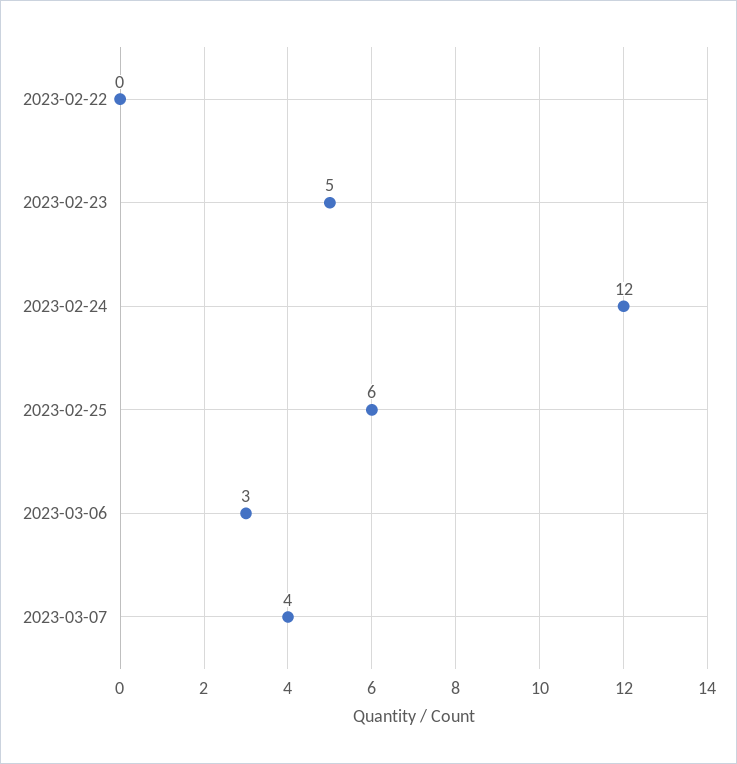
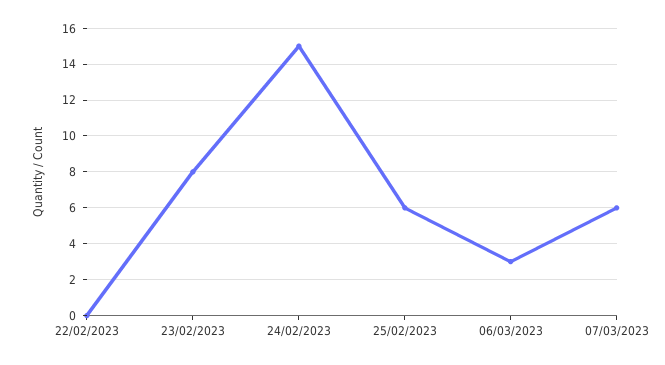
  {
    "2023-02-22": 0,
-   "2023-02-23": 5,
+   "2023-02-23": 8,
-   "2023-02-24": 12,
+   "2023-02-24": 15,
    "2023-02-25": 6,
    "2023-03-06": 3,
-   "2023-03-07": 4
+   "2023-03-07": 6
  }

